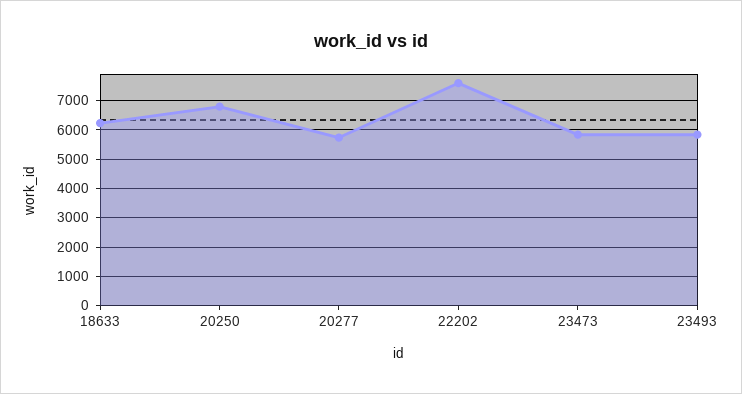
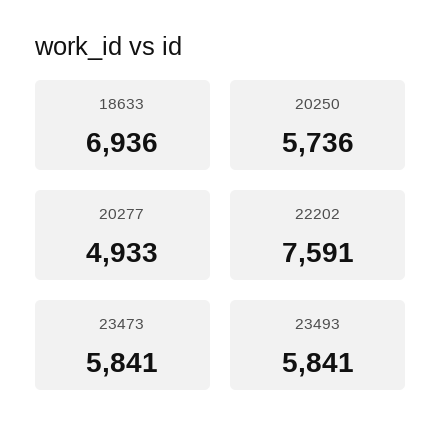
  {
-   "18633": 6250,
+   "18633": 6936,
-   "20250": 6750,
+   "20250": 5736,
-   "20277": 5750,
+   "20277": 4933,
    "22202": 7591,
    "23473": 5841,
    "23493": 5841
  }

